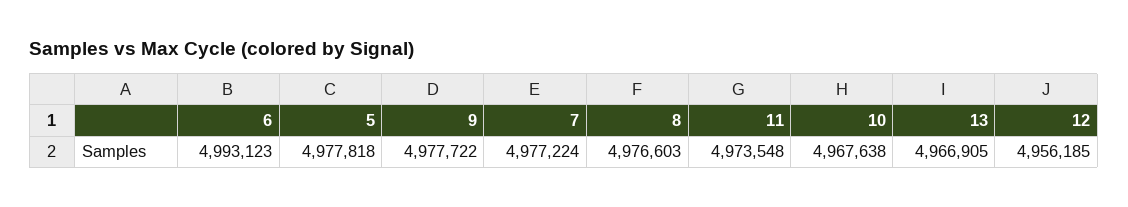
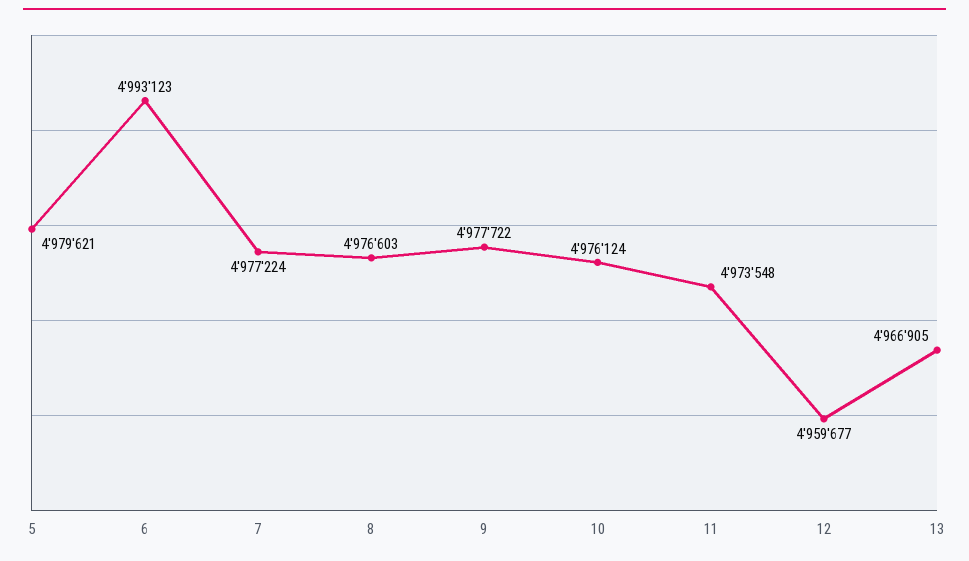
  {
    "6": 4993123,
-   "5": 4977818,
+   "5": 4979621,
    "9": 4977722,
    "7": 4977224,
    "8": 4976603,
    "11": 4973548,
-   "10": 4967638,
+   "10": 4976124,
    "13": 4966905,
-   "12": 4956185
+   "12": 4959677
  }

